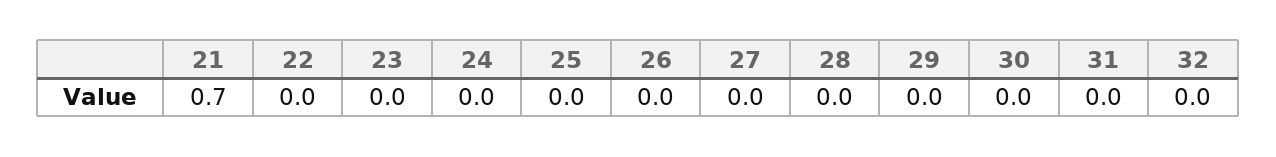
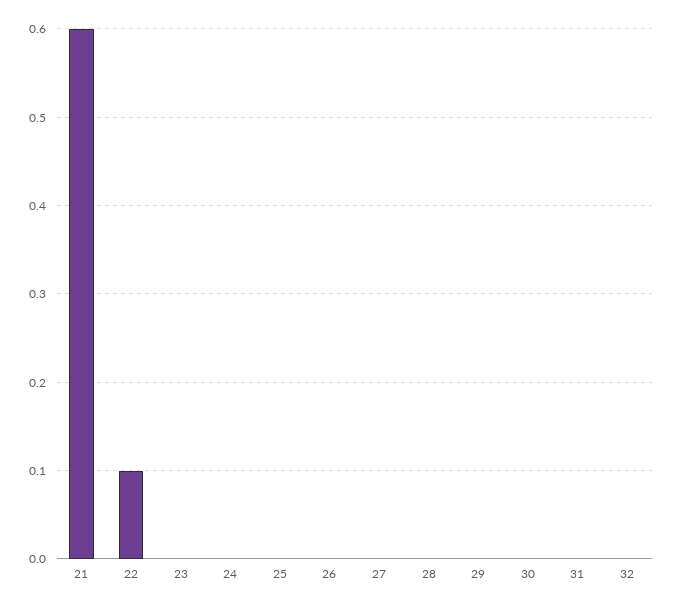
  {
-   "21": 0.7,
+   "21": 0.6,
-   "22": 0,
+   "22": 0.1,
    "23": 0,
    "24": 0,
    "25": 0,
    "26": 0,
    "27": 0,
    "28": 0,
    "29": 0,
    "30": 0,
    "31": 0,
    "32": 0
  }

